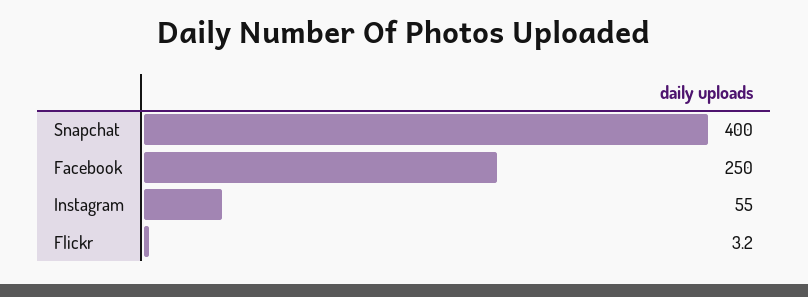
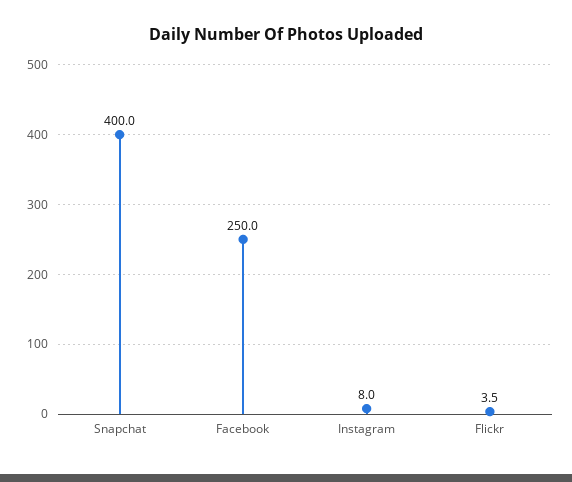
  {
    "Snapchat": 400,
    "Facebook": 250,
-   "Instagram": 55,
+   "Instagram": 8,
-   "Flickr": 3.2
+   "Flickr": 3.5
  }

